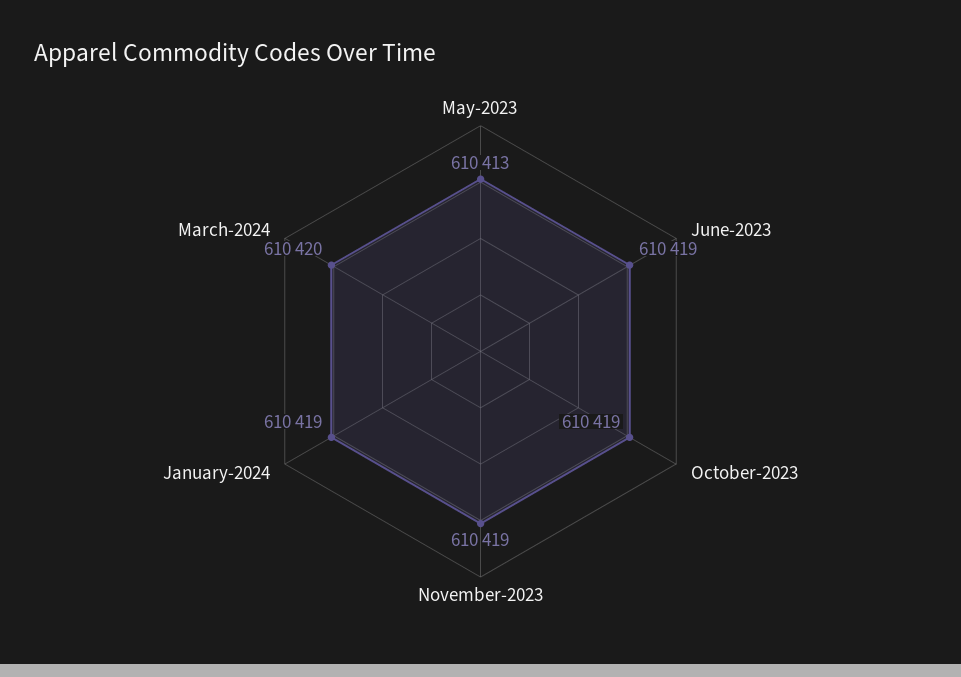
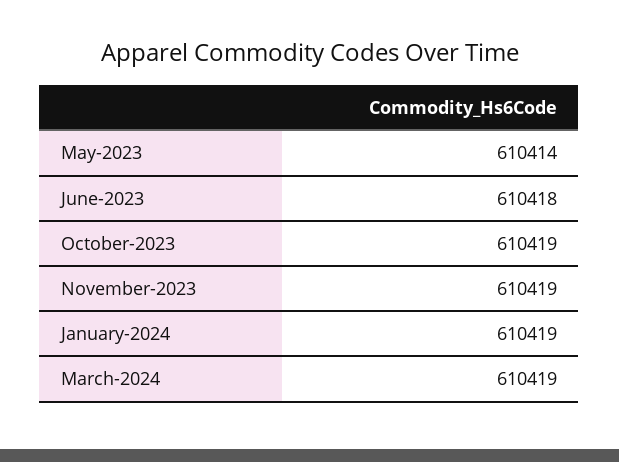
  {
-   "May-2023": 610413,
+   "May-2023": 610414,
-   "June-2023": 610419,
+   "June-2023": 610418,
    "October-2023": 610419,
    "November-2023": 610419,
    "January-2024": 610419,
-   "March-2024": 610420
+   "March-2024": 610419
  }

